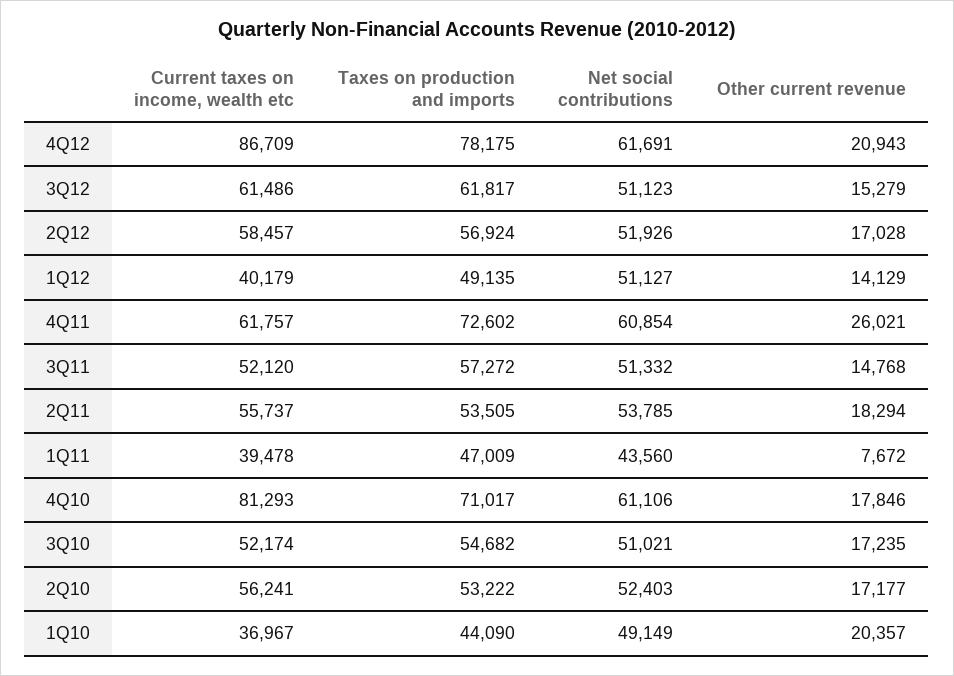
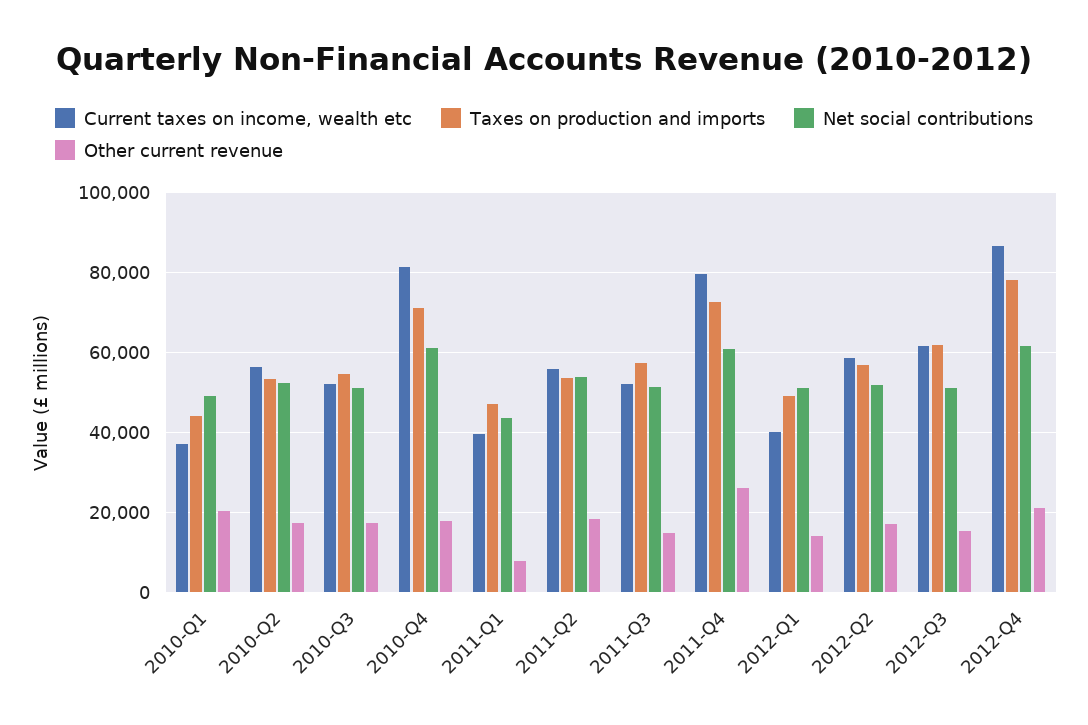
  {
    "Current taxes on income, wealth etc": {
      "4Q12": 86709,
      "3Q12": 61486,
      "2Q12": 58457,
      "1Q12": 40179,
-     "4Q11": 61757,
+     "4Q11": 80000,
      "3Q11": 52120,
      "2Q11": 55737,
      "1Q11": 39478,
      "4Q10": 81293,
      "3Q10": 52174,
      "2Q10": 56241,
      "1Q10": 36967
    },
    "Taxes on production and imports": {
      "4Q12": 78175,
      "3Q12": 61817,
      "2Q12": 56924,
      "1Q12": 49135,
      "4Q11": 72602,
      "3Q11": 57272,
      "2Q11": 53505,
      "1Q11": 47009,
      "4Q10": 71017,
      "3Q10": 54682,
      "2Q10": 53222,
      "1Q10": 44090
    },
    "Net social contributions": {
      "4Q12": 61691,
      "3Q12": 51123,
      "2Q12": 51926,
      "1Q12": 51127,
      "4Q11": 60854,
      "3Q11": 51332,
      "2Q11": 53785,
      "1Q11": 43560,
      "4Q10": 61106,
      "3Q10": 51021,
      "2Q10": 52403,
      "1Q10": 49149
    },
    "Other current revenue": {
      "4Q12": 20943,
      "3Q12": 15279,
      "2Q12": 17028,
      "1Q12": 14129,
      "4Q11": 26021,
      "3Q11": 14768,
      "2Q11": 18294,
      "1Q11": 7672,
      "4Q10": 17846,
      "3Q10": 17235,
      "2Q10": 17177,
      "1Q10": 20357
    }
  }

